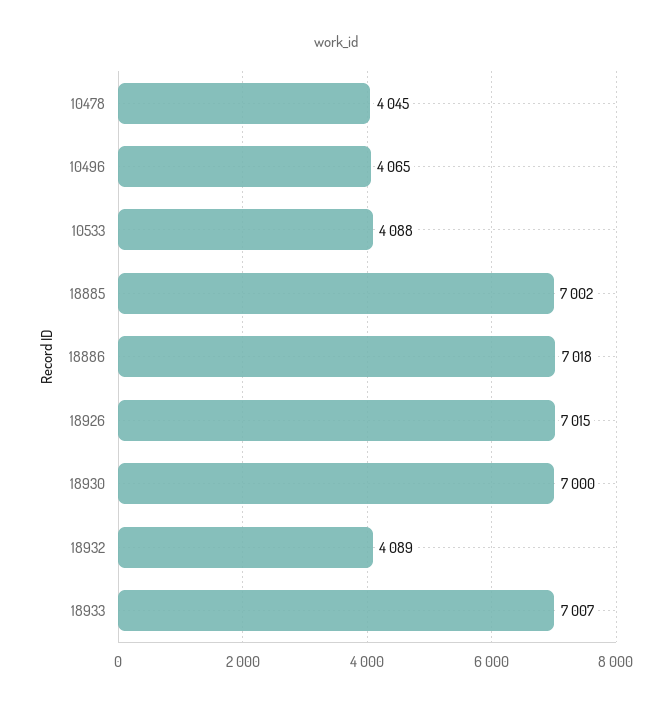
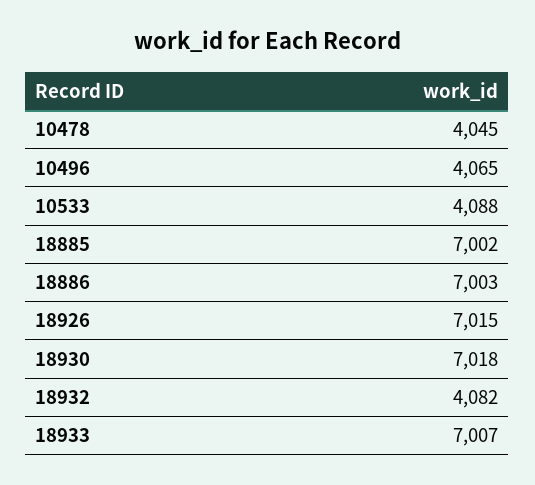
  {
    "10478": 4045,
    "10496": 4065,
    "10533": 4088,
    "18885": 7002,
-   "18886": 7018,
+   "18886": 7003,
    "18926": 7015,
-   "18930": 7000,
+   "18930": 7018,
-   "18932": 4089,
+   "18932": 4082,
    "18933": 7007
  }

